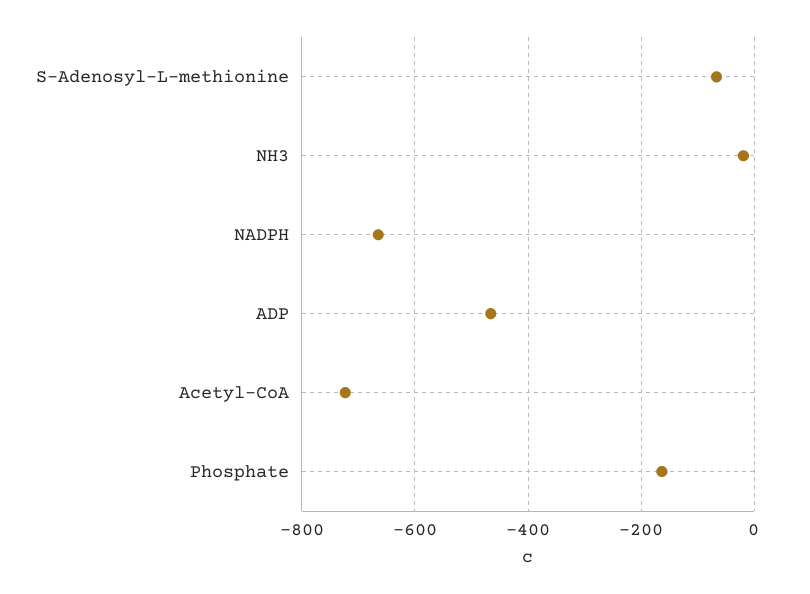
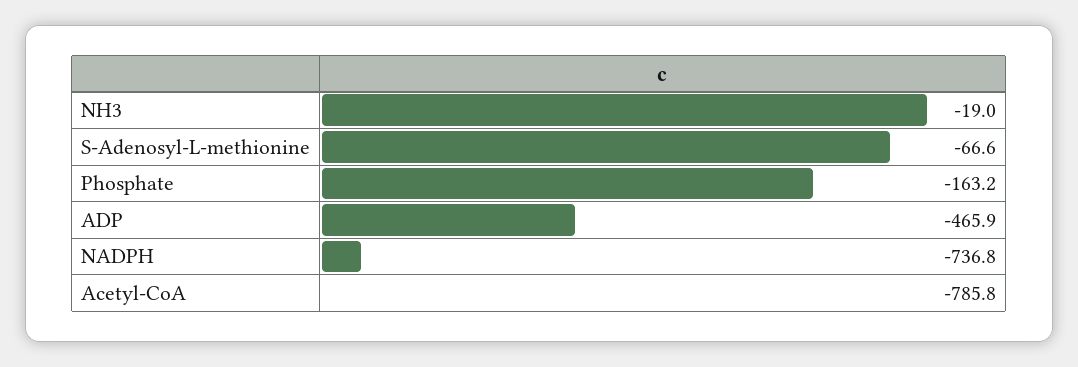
  {
    "S-Adenosyl-L-methionine": -66.6,
    "NH3": -19,
-   "NADPH": -660,
+   "NADPH": -736.8,
    "ADP": -465.9,
-   "Acetyl-CoA": -720,
+   "Acetyl-CoA": -785.8,
    "Phosphate": -163.2
  }

